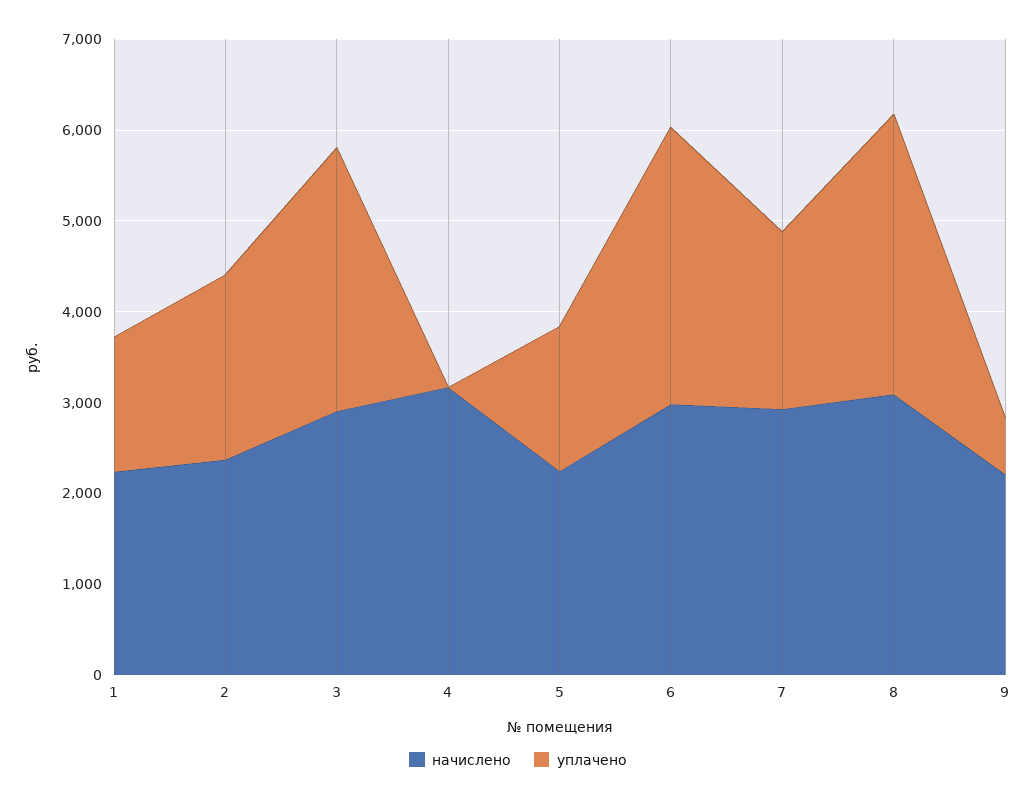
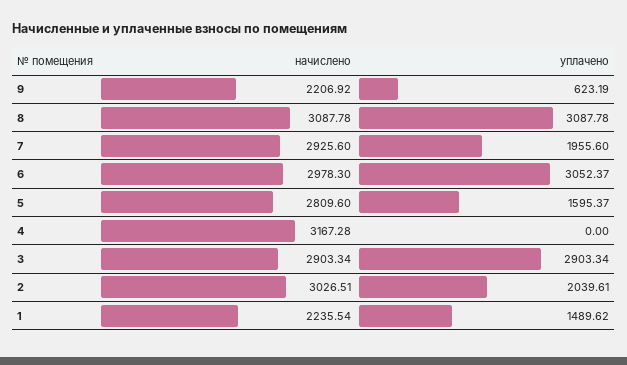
  {
    "начислено": {
      "1": 2235.54,
-     "2": 2400,
+     "2": 3026.51,
      "3": 2903.34,
      "4": 3167.28,
-     "5": 2200,
+     "5": 2809.6,
      "6": 2978.3,
      "7": 2925.6,
      "8": 3087.78,
      "9": 2206.92
    },
    "уплачено": {
      "1": 1489.62,
      "2": 2039.61,
      "3": 2903.34,
      "4": 0,
      "5": 1595.37,
      "6": 3052.37,
      "7": 1955.6,
      "8": 3087.78,
      "9": 623.19
    }
  }

